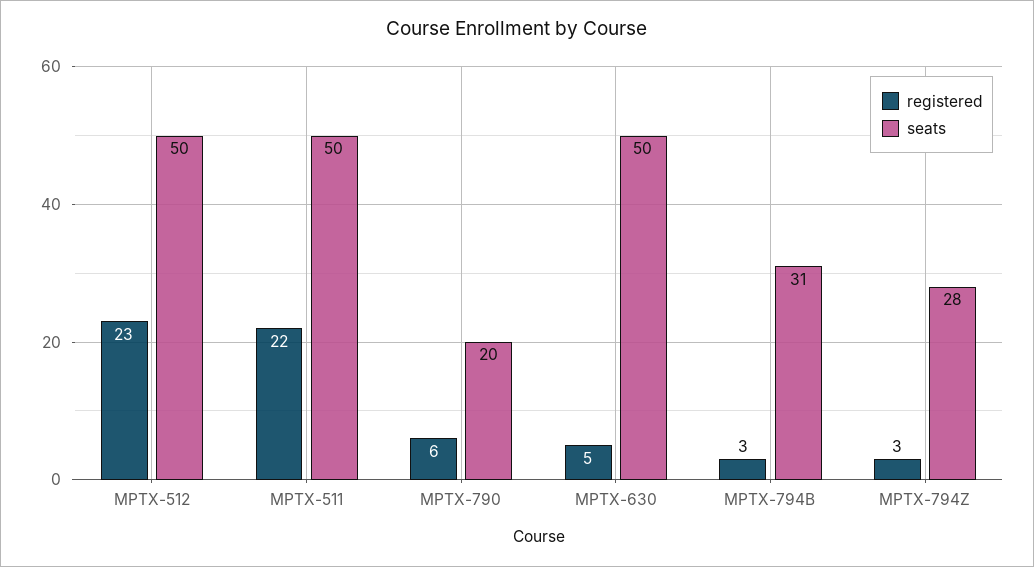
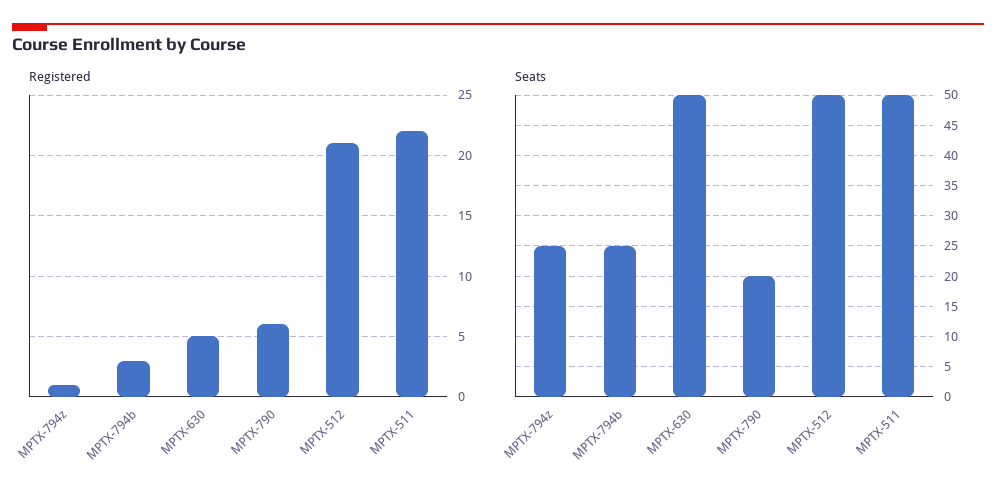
  {
    "registered": {
-     "MPTX-512": 23,
+     "MPTX-512": 21,
      "MPTX-511": 22,
      "MPTX-790": 6,
      "MPTX-630": 5,
      "MPTX-794B": 3,
-     "MPTX-794Z": 3
+     "MPTX-794Z": 1
    },
    "seats": {
      "MPTX-512": 50,
      "MPTX-511": 50,
      "MPTX-790": 20,
      "MPTX-630": 50,
-     "MPTX-794B": 31,
+     "MPTX-794B": 25,
-     "MPTX-794Z": 28
+     "MPTX-794Z": 25
    }
  }

